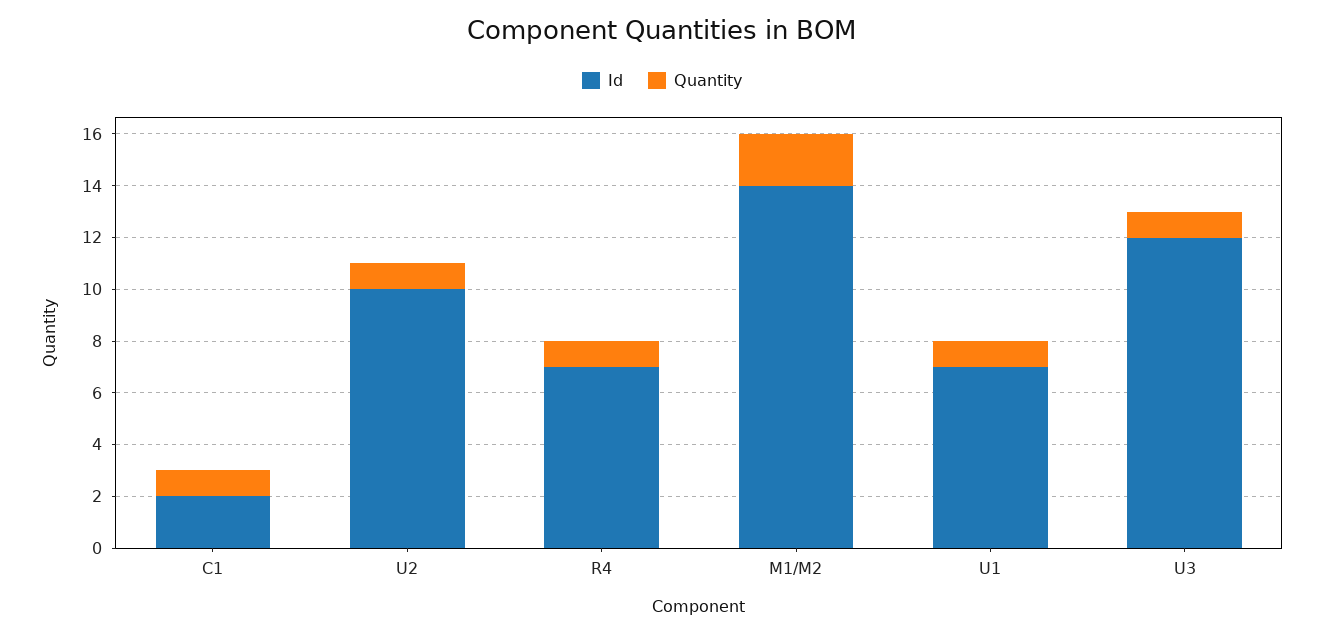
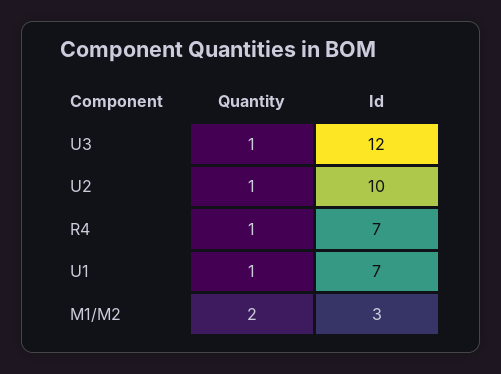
  {
    "Id": {
-     "C1": 2,
      "U2": 10,
      "R4": 7,
-     "M1/M2": 14,
+     "M1/M2": 3,
      "U1": 7,
      "U3": 12
    },
    "Quantity": {
-     "C1": 1,
      "U2": 1,
      "R4": 1,
      "M1/M2": 2,
      "U1": 1,
      "U3": 1
    }
  }

